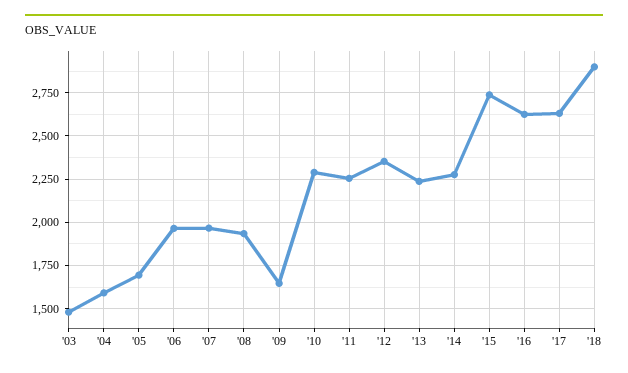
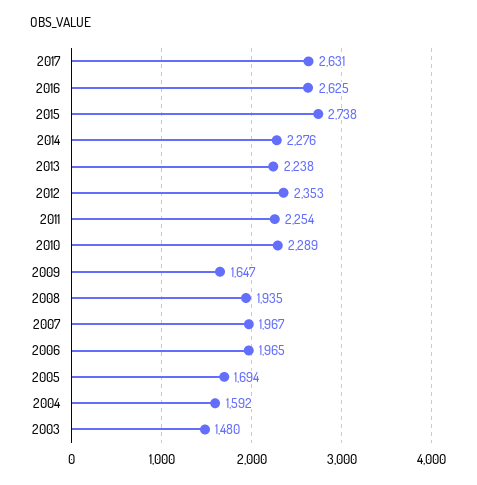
  {
    "'03": 1480,
    "'04": 1592,
    "'05": 1694,
    "'06": 1965,
    "'07": 1967,
    "'08": 1935,
    "'09": 1647,
    "'10": 2289,
    "'11": 2254,
    "'12": 2353,
    "'13": 2238,
    "'14": 2276,
    "'15": 2738,
    "'16": 2625,
-   "'17": 2631,
+   "'17": 2631
-   "'18": 2900
  }

